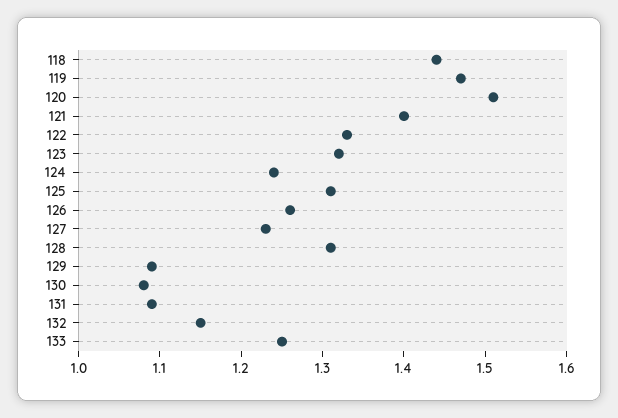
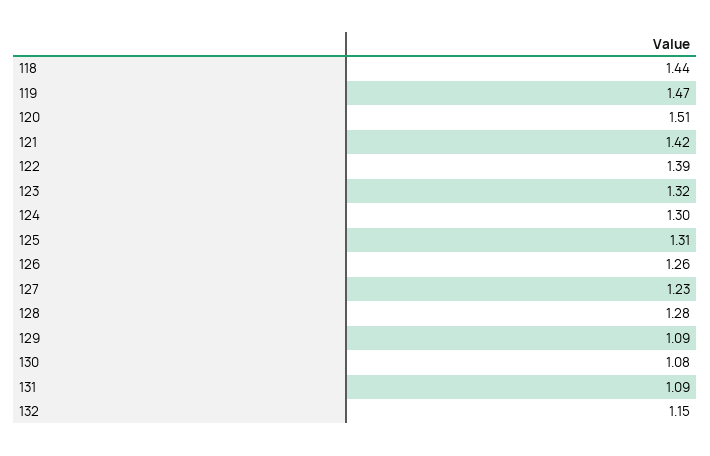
  {
    "118": 1.44,
    "119": 1.47,
    "120": 1.51,
-   "121": 1.4,
+   "121": 1.42,
-   "122": 1.33,
+   "122": 1.39,
    "123": 1.32,
-   "124": 1.24,
+   "124": 1.3,
    "125": 1.31,
    "126": 1.26,
    "127": 1.23,
-   "128": 1.31,
+   "128": 1.28,
    "129": 1.09,
    "130": 1.08,
    "131": 1.09,
-   "132": 1.15,
+   "132": 1.15
-   "133": 1.25
  }

